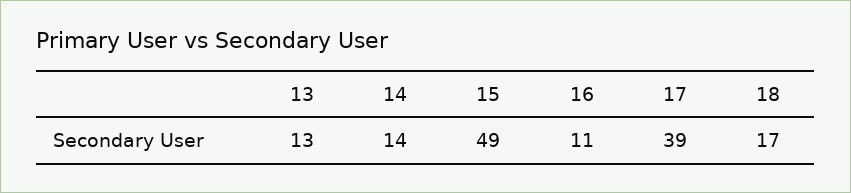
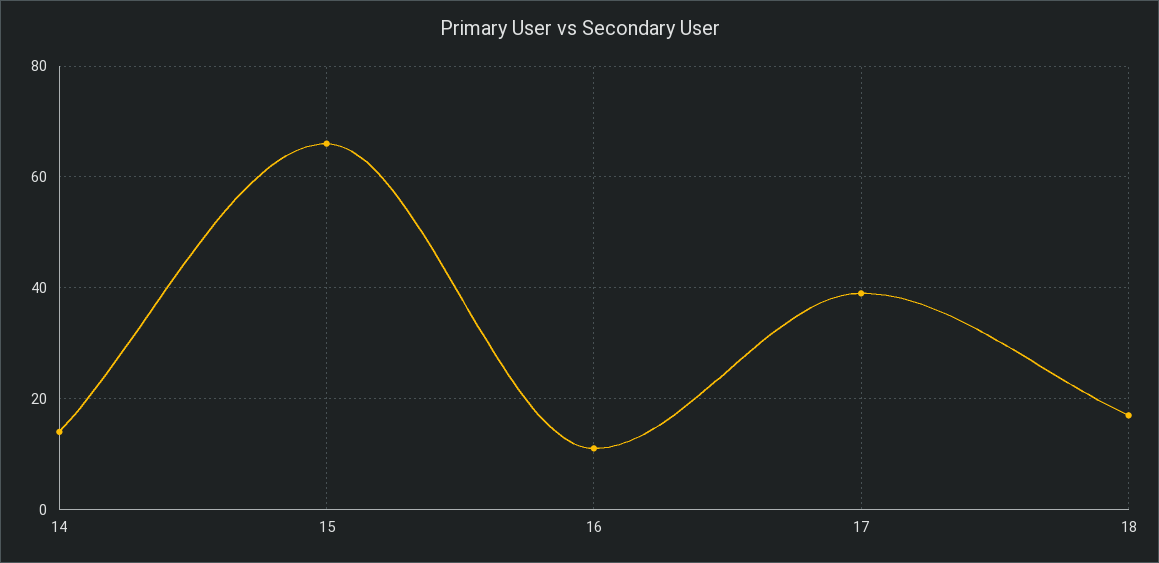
  {
-   "13": 13,
    "14": 14,
-   "15": 49,
+   "15": 65,
    "16": 11,
    "17": 39,
    "18": 17
  }

